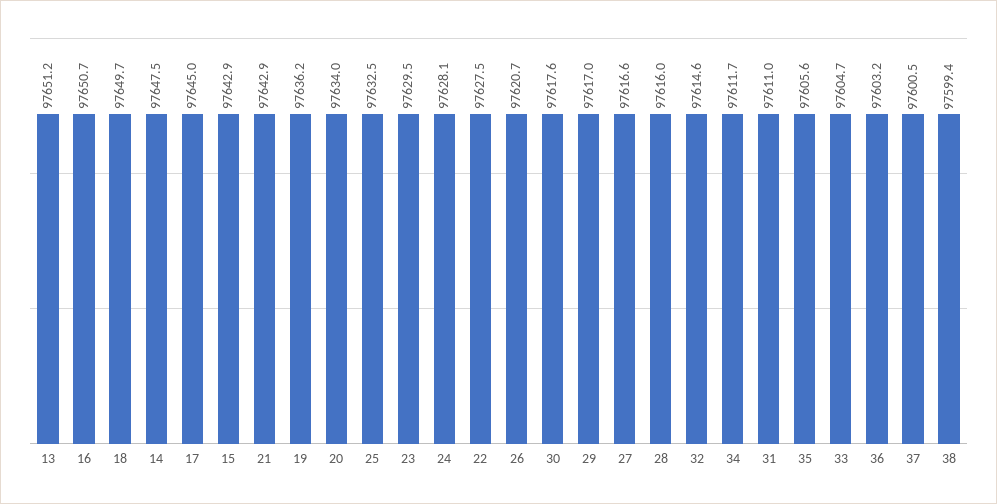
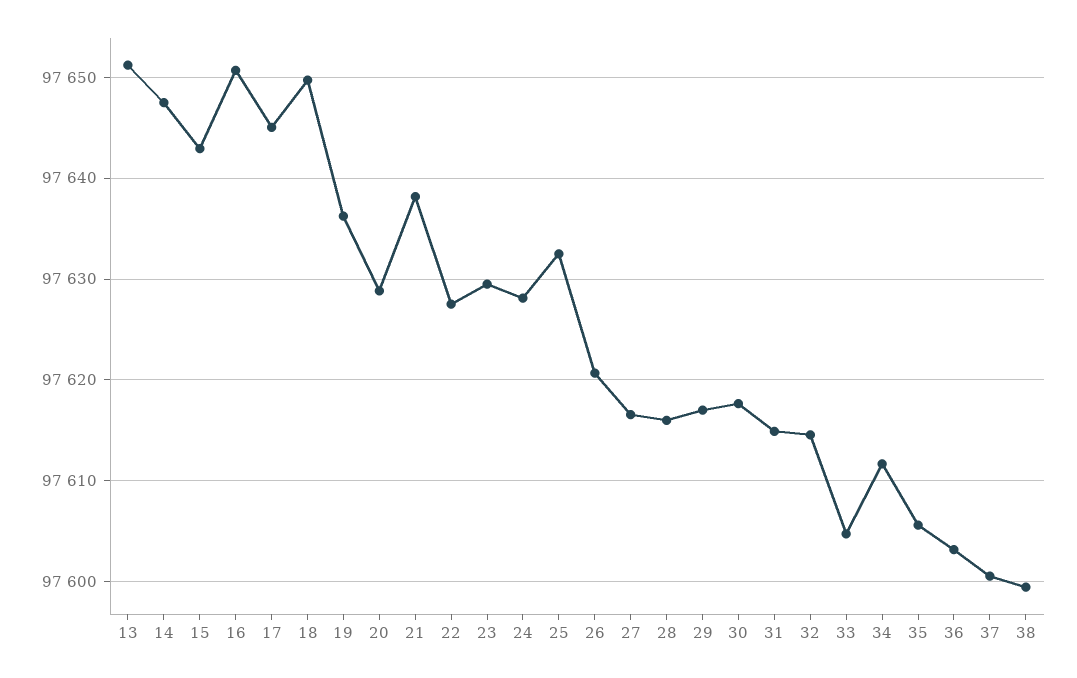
  {
    "13": 97651.2,
    "16": 97650.7,
    "18": 97649.7,
    "14": 97647.5,
    "17": 97645,
    "15": 97642.9,
-   "21": 97642.9,
+   "21": 97638,
    "19": 97636.2,
-   "20": 97634,
+   "20": 97629,
    "25": 97632.5,
    "23": 97629.5,
    "24": 97628.1,
    "22": 97627.5,
    "26": 97620.7,
    "30": 97617.6,
    "29": 97617,
    "27": 97616.6,
    "28": 97616,
    "32": 97614.6,
    "34": 97611.7,
-   "31": 97611,
+   "31": 97615,
    "35": 97605.6,
    "33": 97604.7,
    "36": 97603.2,
    "37": 97600.5,
    "38": 97599.4
  }

